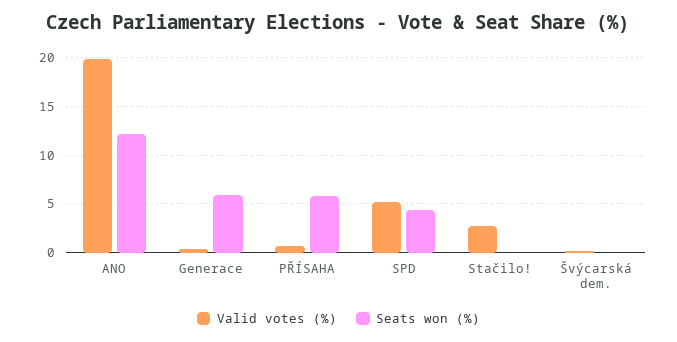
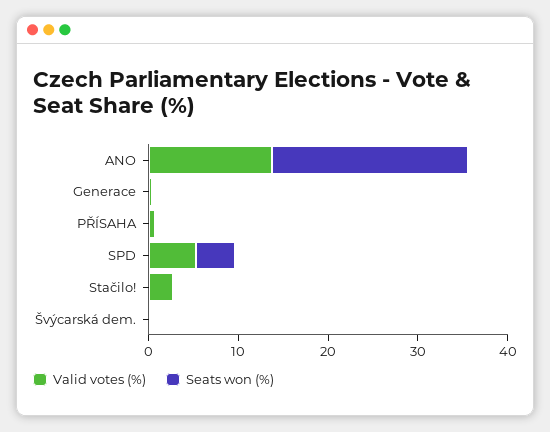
  {
    "Valid votes (%)": {
-     "ANO": 20,
+     "ANO": 14,
      "Generace": 0,
      "PŘÍSAHA": 1,
      "SPD": 5,
      "Stačilo!": 3,
      "Švýcarská dem.": 0
    },
    "Seats won (%)": {
-     "ANO": 12,
+     "ANO": 22,
-     "Generace": 6,
+     "Generace": 0,
-     "PŘÍSAHA": 6,
+     "PŘÍSAHA": 0,
      "SPD": 4,
      "Stačilo!": 0,
      "Švýcarská dem.": 0
    }
  }

